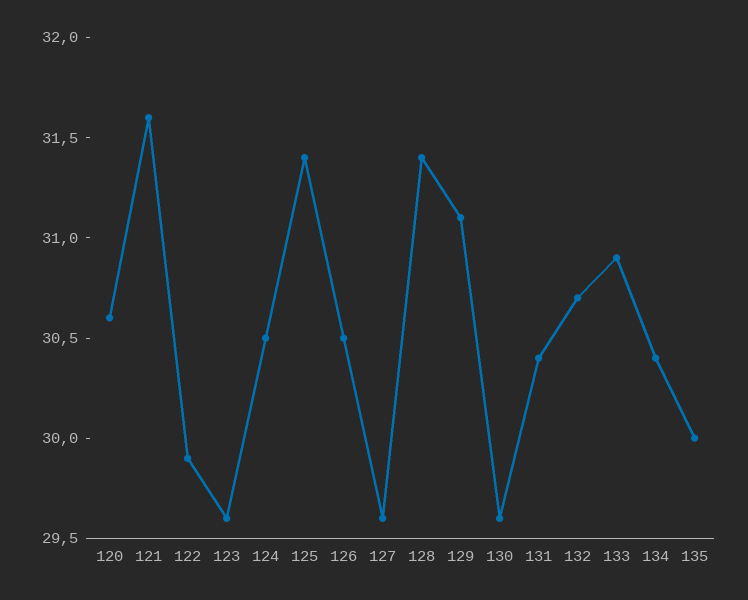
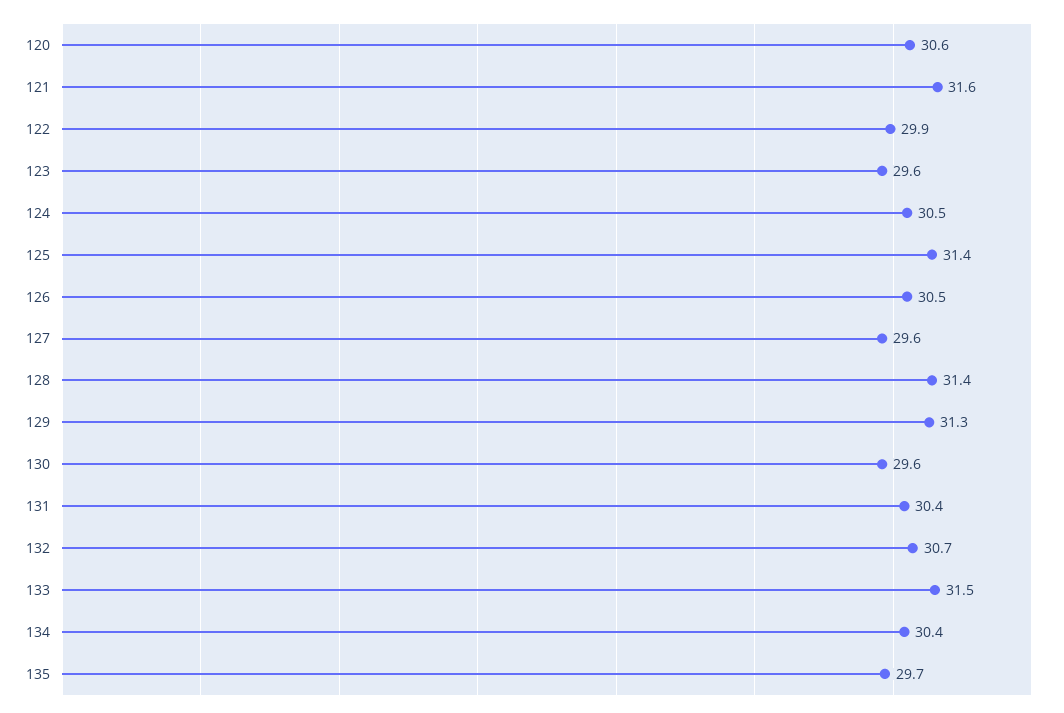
  {
    "120": 30.6,
    "121": 31.6,
    "122": 29.9,
    "123": 29.6,
    "124": 30.5,
    "125": 31.4,
    "126": 30.5,
    "127": 29.6,
    "128": 31.4,
-   "129": 31.1,
+   "129": 31.3,
    "130": 29.6,
    "131": 30.4,
    "132": 30.7,
-   "133": 30.9,
+   "133": 31.5,
    "134": 30.4,
-   "135": 30
+   "135": 29.7
  }

